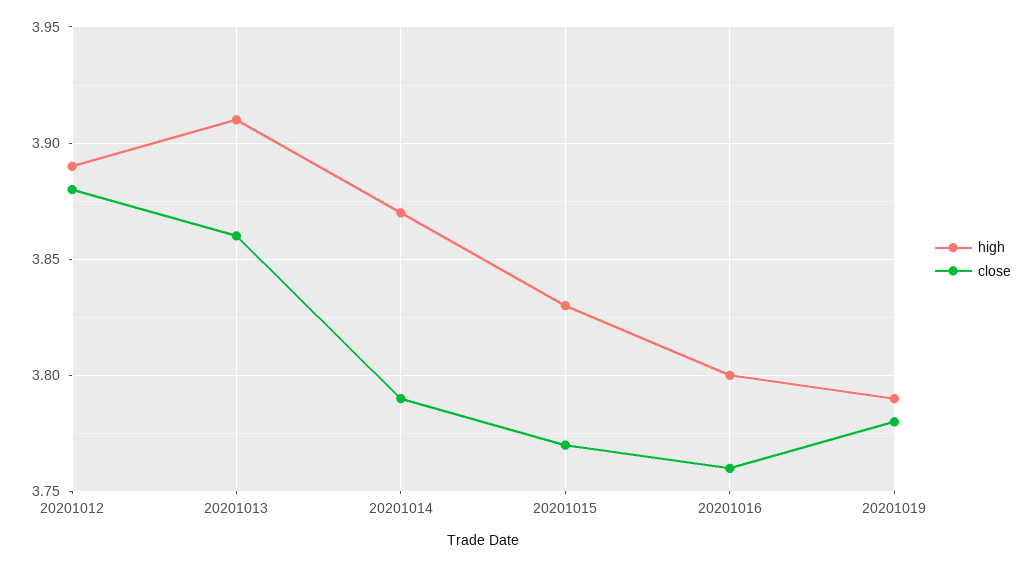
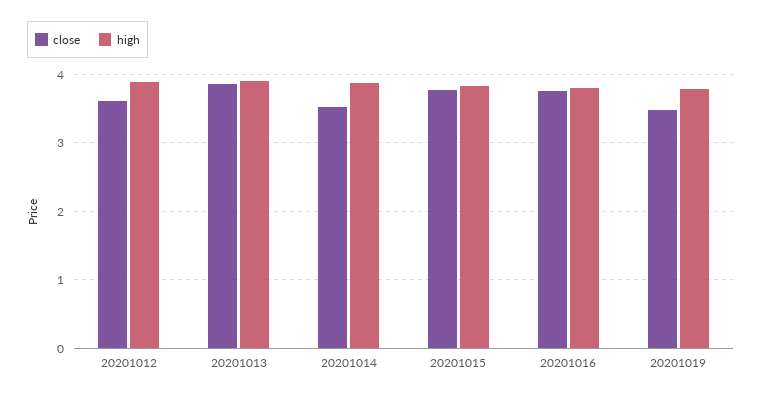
  {
    "high": {
      "20201012": 3.89,
      "20201013": 3.91,
      "20201014": 3.87,
      "20201015": 3.83,
      "20201016": 3.8,
      "20201019": 3.79
    },
    "close": {
-     "20201012": 3.88,
+     "20201012": 3.6,
      "20201013": 3.86,
-     "20201014": 3.79,
+     "20201014": 3.5,
      "20201015": 3.77,
      "20201016": 3.76,
-     "20201019": 3.78
+     "20201019": 3.5
    }
  }

